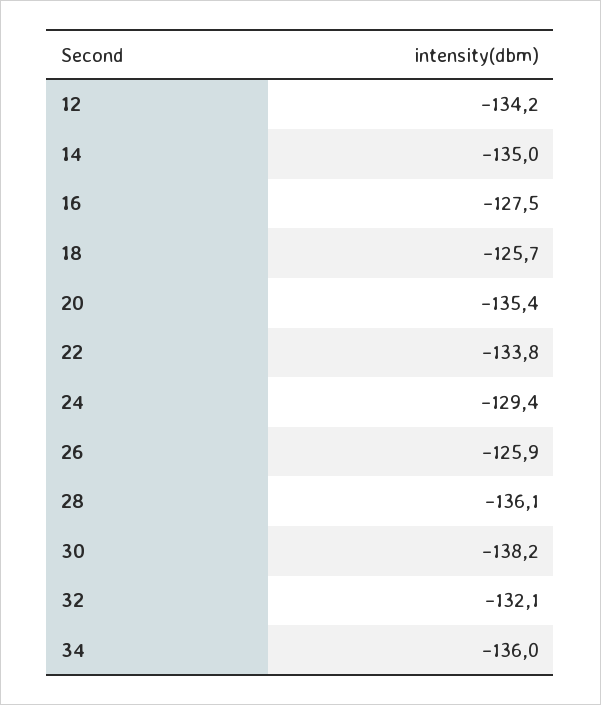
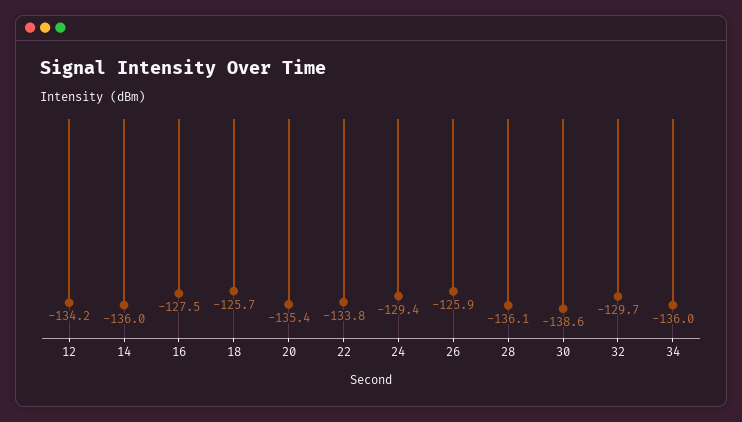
  {
    "12": -134.2,
-   "14": -135,
+   "14": -136,
    "16": -127.5,
    "18": -125.7,
    "20": -135.4,
    "22": -133.8,
    "24": -129.4,
    "26": -125.9,
    "28": -136.1,
-   "30": -138.2,
+   "30": -138.6,
-   "32": -132.1,
+   "32": -129.7,
    "34": -136
  }

